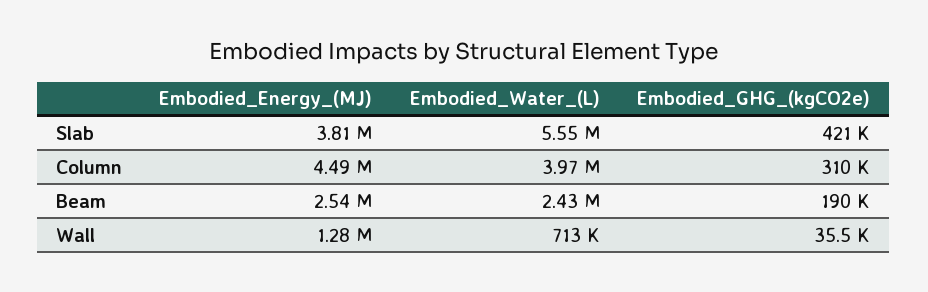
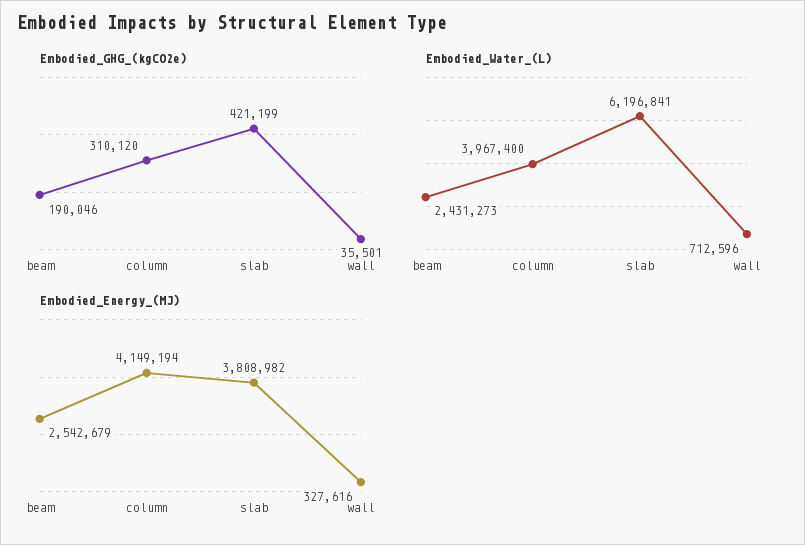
  {
    "Embodied_Energy_(MJ)": {
      "Slab": 3808982,
-     "Column": 4490000,
+     "Column": 4149194,
      "Beam": 2542679,
-     "Wall": 1280000
+     "Wall": 327616
    },
    "Embodied_Water_(L)": {
-     "Slab": 5550000,
+     "Slab": 6196841,
      "Column": 3967400,
      "Beam": 2431273,
      "Wall": 712596
    },
    "Embodied_GHG_(kgCO2e)": {
      "Slab": 421199,
      "Column": 310120,
      "Beam": 190046,
      "Wall": 35501
    }
  }

